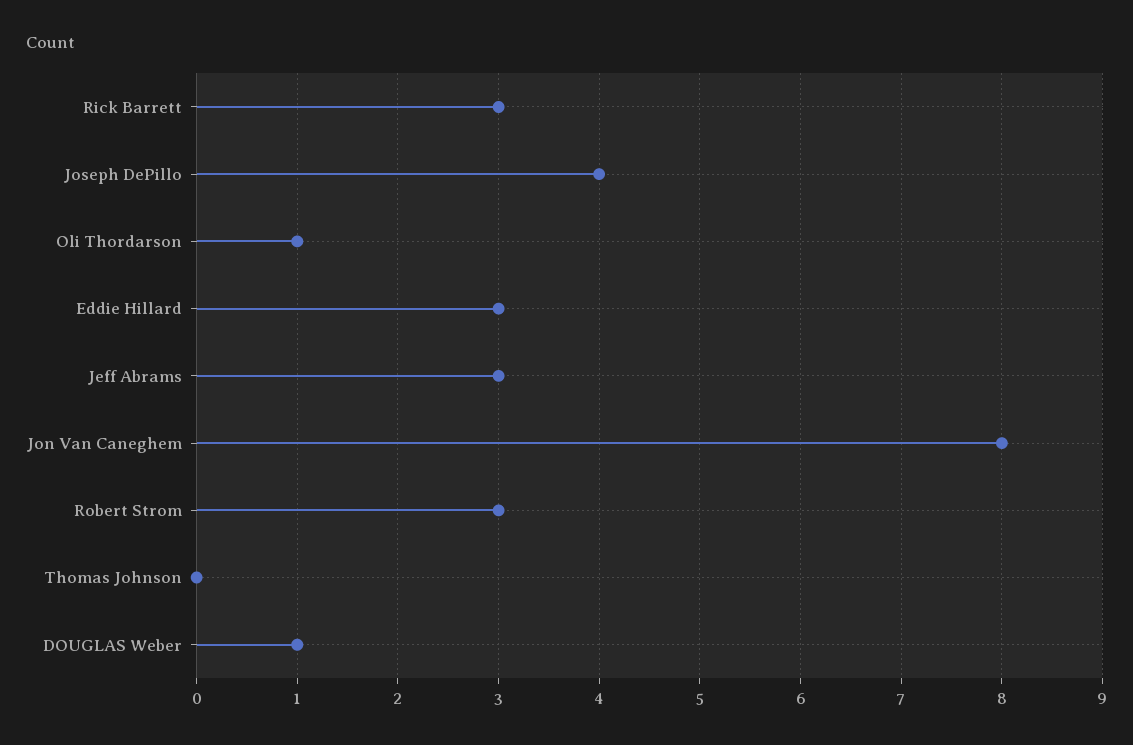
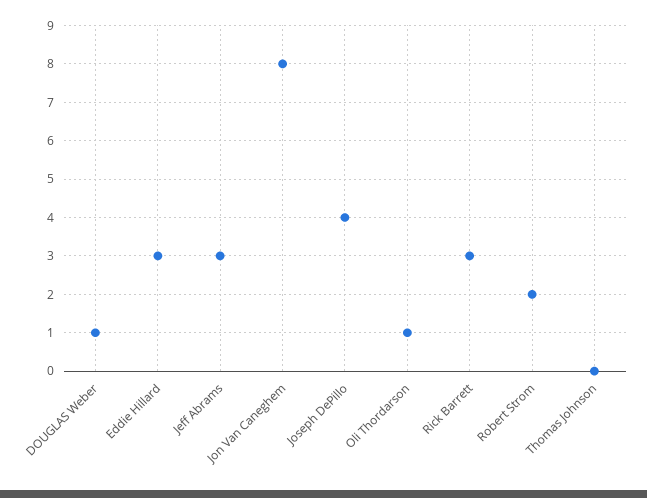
  {
    "Rick Barrett": 3,
    "Joseph DePillo": 4,
    "Oli Thordarson": 1,
    "Eddie Hillard": 3,
    "Jeff Abrams": 3,
    "Jon Van Caneghem": 8,
-   "Robert Strom": 3,
+   "Robert Strom": 2,
    "Thomas Johnson": 0,
    "DOUGLAS Weber": 1
  }

